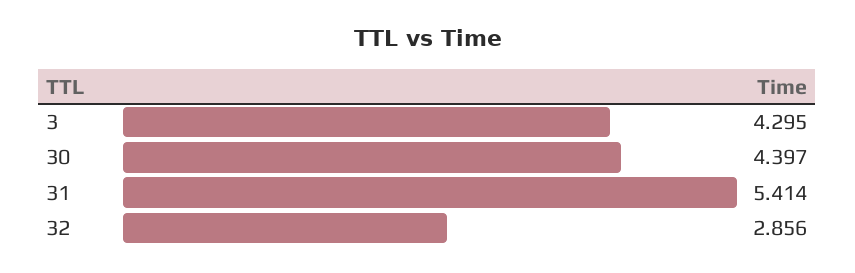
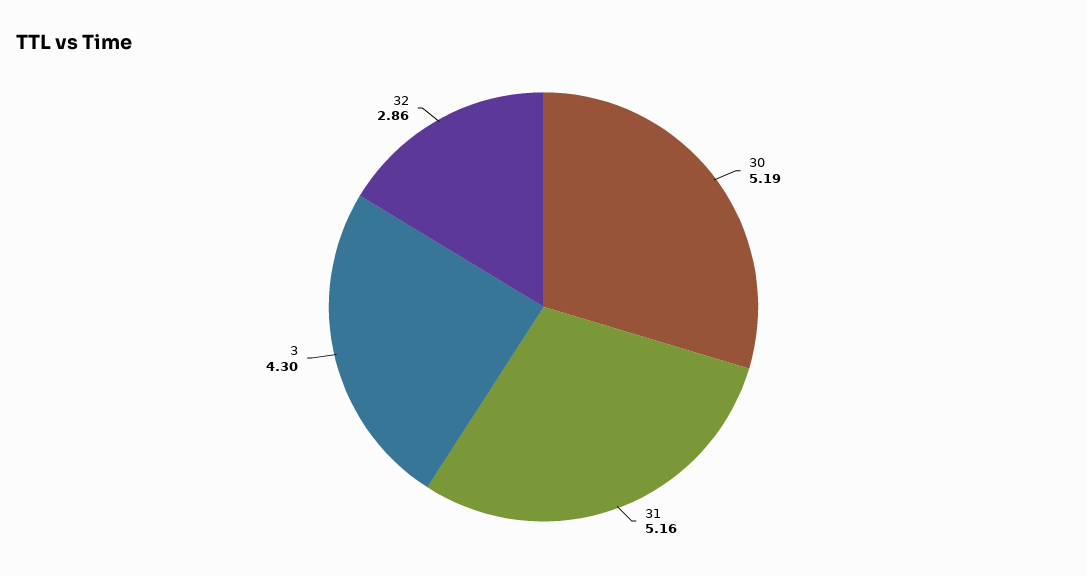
  {
    "3": 4.295,
-   "30": 4.397,
+   "30": 5.19,
-   "31": 5.414,
+   "31": 5.16,
    "32": 2.856
  }

